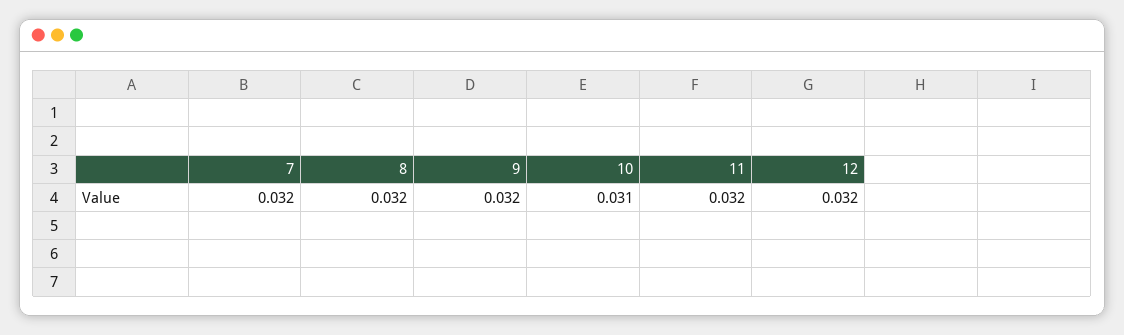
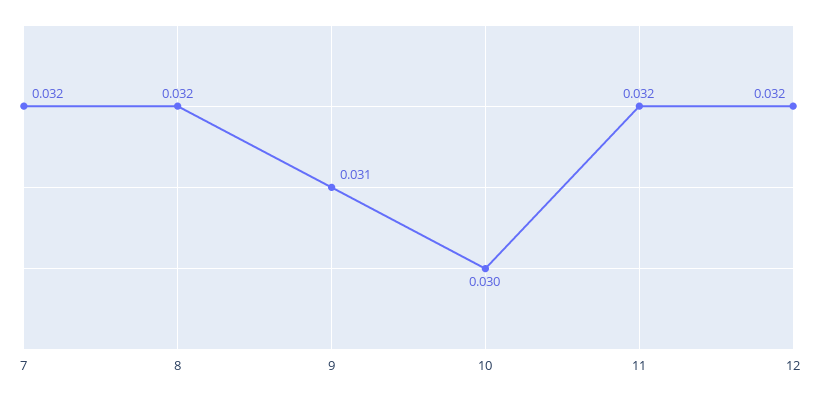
  {
    "7": 0.032,
    "8": 0.032,
-   "9": 0.032,
+   "9": 0.031,
-   "10": 0.031,
+   "10": 0.03,
    "11": 0.032,
    "12": 0.032
  }

